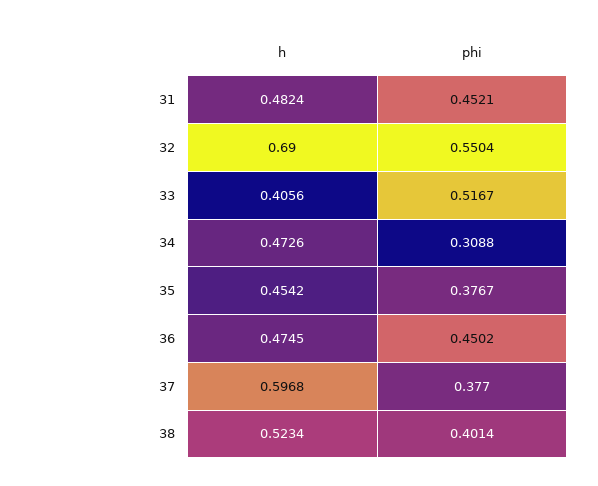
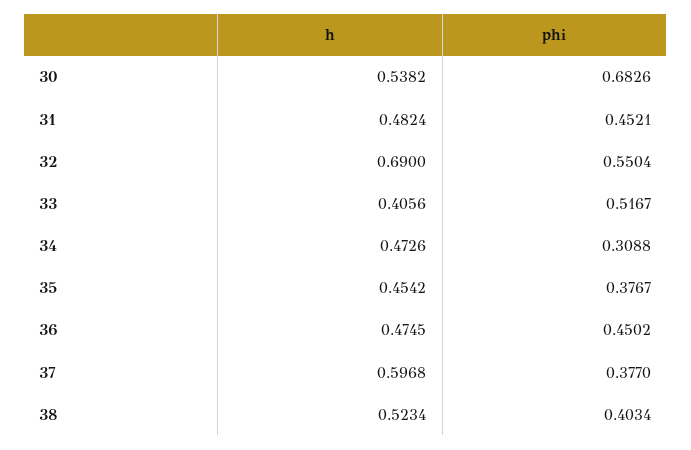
  {
    "h": {
      "31": 0.4824,
      "32": 0.69,
      "33": 0.4056,
      "34": 0.4726,
      "35": 0.4542,
      "36": 0.4745,
      "37": 0.5968,
-     "38": 0.5234
+     "38": 0.5234,
+     "30": 0.5382
    },
    "phi": {
      "31": 0.4521,
      "32": 0.5504,
      "33": 0.5167,
      "34": 0.3088,
      "35": 0.3767,
      "36": 0.4502,
      "37": 0.377,
-     "38": 0.4014
+     "38": 0.4034,
+     "30": 0.6826
    }
  }

